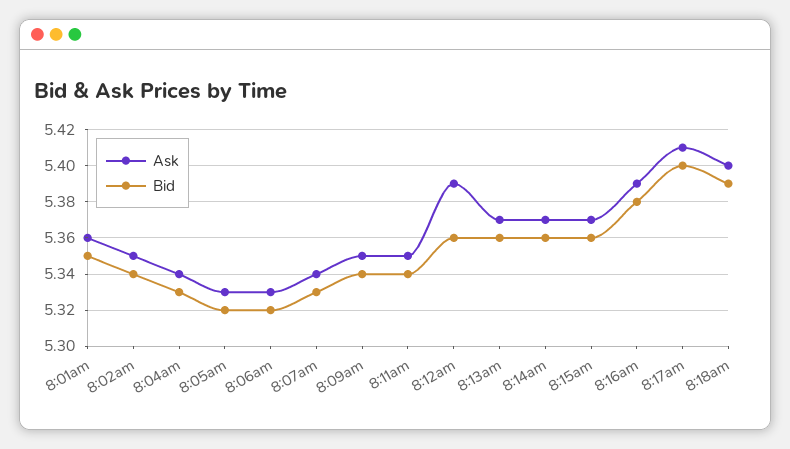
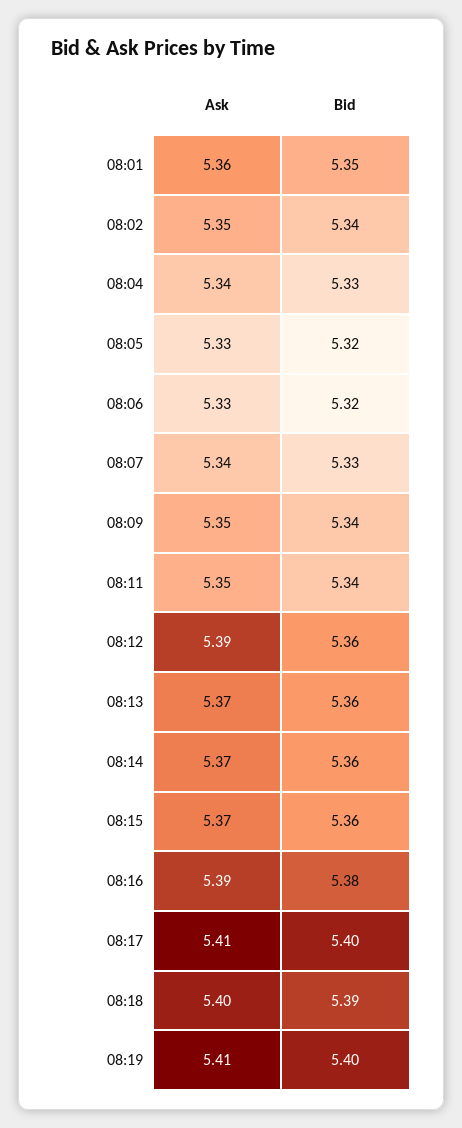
  {
    "Ask": {
      "8:01am": 5.36,
      "8:02am": 5.35,
      "8:04am": 5.34,
      "8:05am": 5.33,
      "8:06am": 5.33,
      "8:07am": 5.34,
      "8:09am": 5.35,
      "8:11am": 5.35,
      "8:12am": 5.39,
      "8:13am": 5.37,
      "8:14am": 5.37,
      "8:15am": 5.37,
      "8:16am": 5.39,
      "8:17am": 5.41,
-     "8:18am": 5.4
+     "8:18am": 5.4,
+     "08:19": 5.41
    },
    "Bid": {
      "8:01am": 5.35,
      "8:02am": 5.34,
      "8:04am": 5.33,
      "8:05am": 5.32,
      "8:06am": 5.32,
      "8:07am": 5.33,
      "8:09am": 5.34,
      "8:11am": 5.34,
      "8:12am": 5.36,
      "8:13am": 5.36,
      "8:14am": 5.36,
      "8:15am": 5.36,
      "8:16am": 5.38,
      "8:17am": 5.4,
-     "8:18am": 5.39
+     "8:18am": 5.39,
+     "08:19": 5.4
    }
  }

